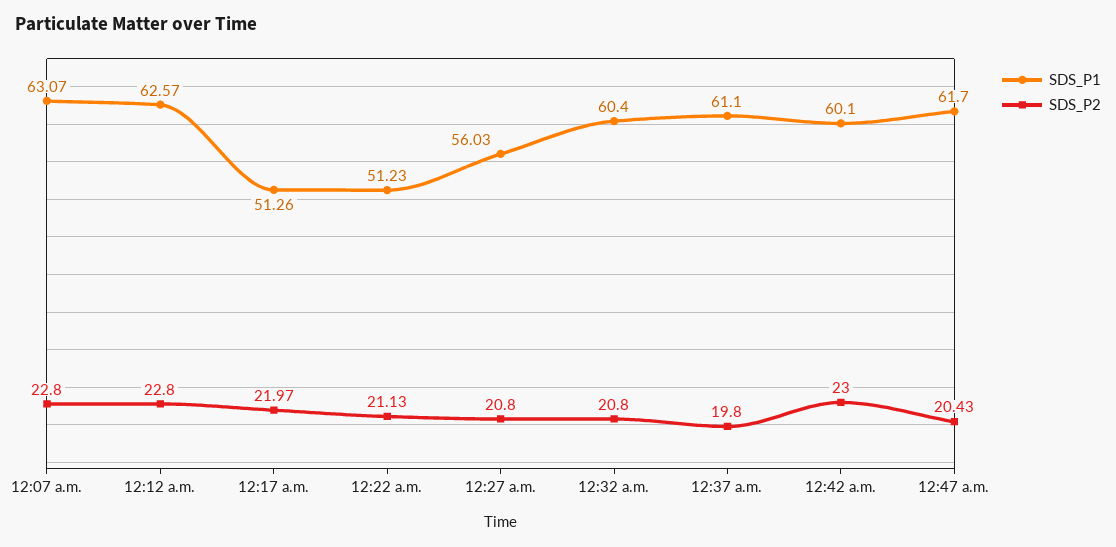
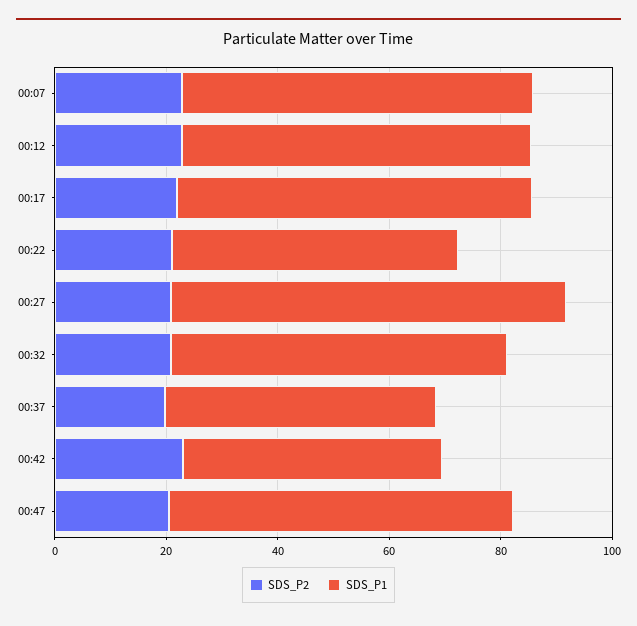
  {
    "SDS_P1": {
      "12:07 a.m.": 63.07,
      "12:12 a.m.": 62.57,
-     "12:17 a.m.": 51.26,
+     "12:17 a.m.": 65,
      "12:22 a.m.": 51.23,
-     "12:27 a.m.": 56.03,
+     "12:27 a.m.": 70,
      "12:32 a.m.": 60.4,
-     "12:37 a.m.": 61.1,
+     "12:37 a.m.": 50,
-     "12:42 a.m.": 60.1,
+     "12:42 a.m.": 45,
      "12:47 a.m.": 61.7
    },
    "SDS_P2": {
      "12:07 a.m.": 22.8,
      "12:12 a.m.": 22.8,
      "12:17 a.m.": 21.97,
      "12:22 a.m.": 21.13,
      "12:27 a.m.": 20.8,
      "12:32 a.m.": 20.8,
      "12:37 a.m.": 19.8,
      "12:42 a.m.": 23,
      "12:47 a.m.": 20.43
    }
  }

